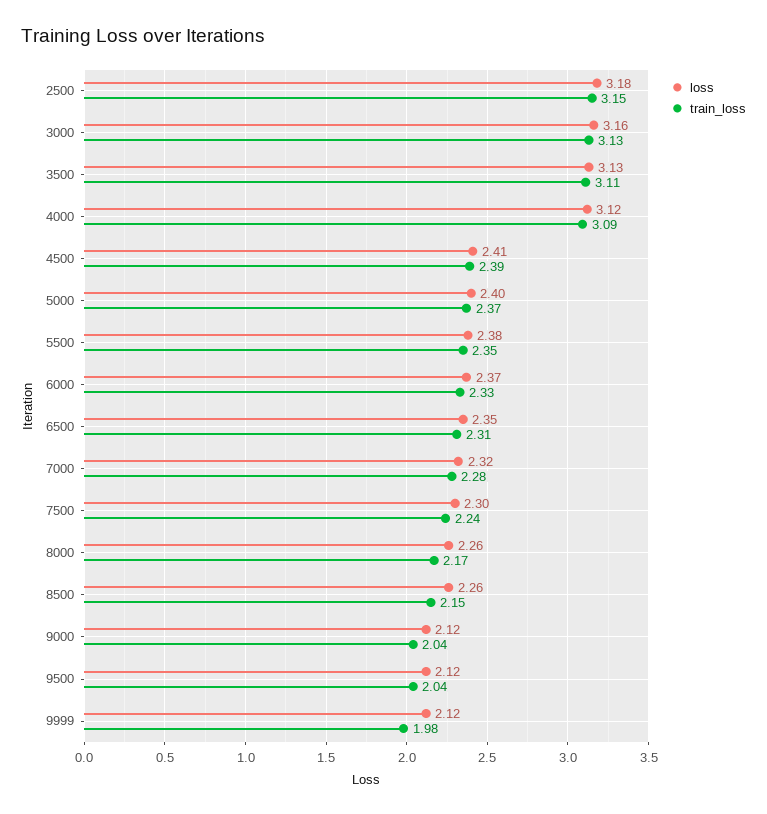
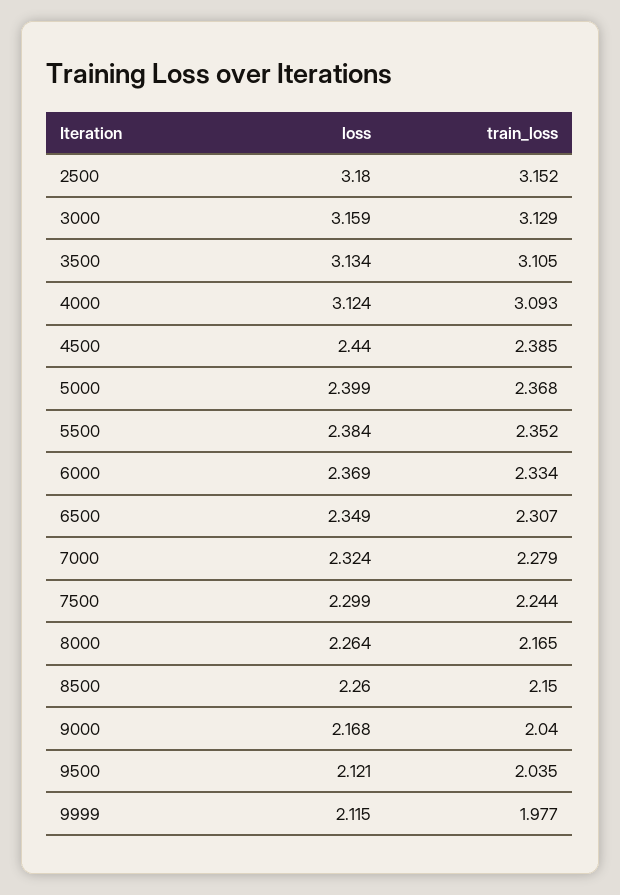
  {
    "loss": {
      "2500": 3.18,
      "3000": 3.159,
      "3500": 3.134,
      "4000": 3.124,
-     "4500": 2.41,
+     "4500": 2.44,
      "5000": 2.399,
      "5500": 2.384,
      "6000": 2.369,
      "6500": 2.349,
      "7000": 2.324,
      "7500": 2.299,
      "8000": 2.264,
      "8500": 2.26,
-     "9000": 2.12,
+     "9000": 2.168,
      "9500": 2.121,
      "9999": 2.115
    },
    "train_loss": {
      "2500": 3.152,
      "3000": 3.129,
      "3500": 3.105,
      "4000": 3.093,
      "4500": 2.385,
      "5000": 2.368,
      "5500": 2.352,
      "6000": 2.334,
      "6500": 2.307,
      "7000": 2.279,
      "7500": 2.244,
      "8000": 2.165,
      "8500": 2.15,
      "9000": 2.04,
      "9500": 2.035,
      "9999": 1.977
    }
  }

